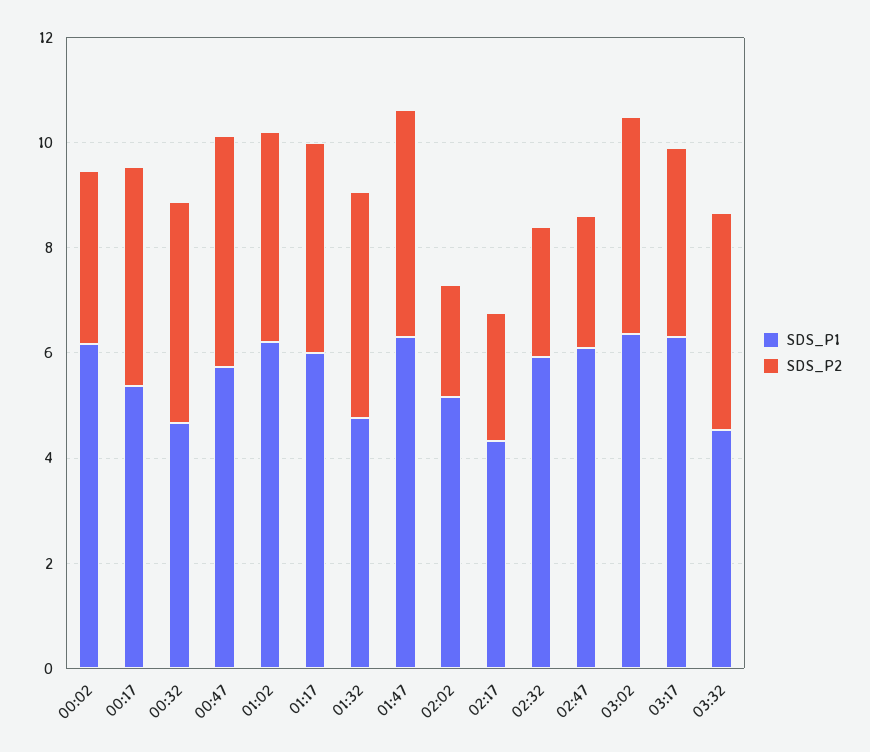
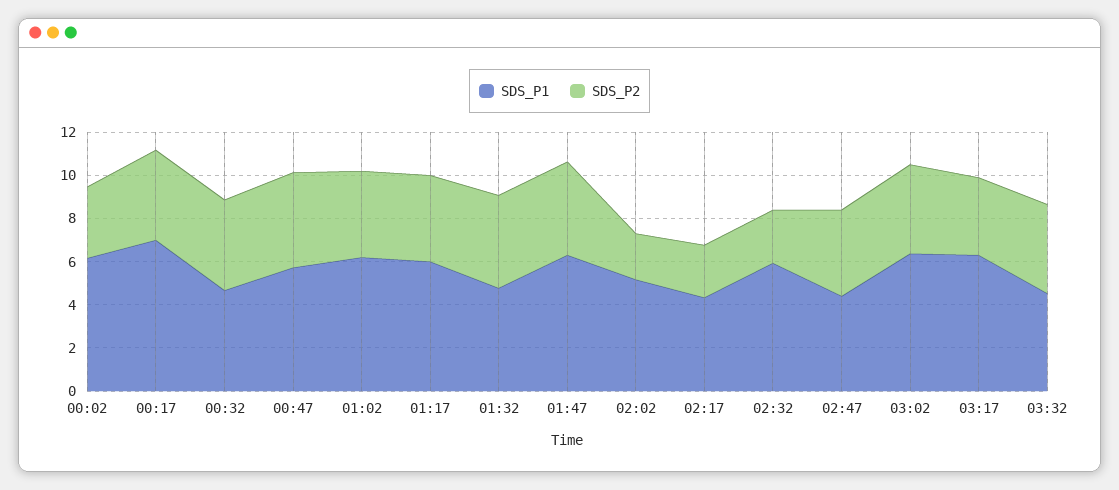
  {
    "SDS_P1": {
      "00:02": 6,
-     "00:17": 5.5,
+     "00:17": 7,
      "00:32": 4.5,
      "00:47": 5.5,
      "01:02": 6,
      "01:17": 6,
      "01:32": 5,
      "01:47": 6.5,
      "02:02": 5,
      "02:17": 4.5,
      "02:32": 6,
-     "02:47": 6,
+     "02:47": 4.5,
      "03:02": 6.5,
      "03:17": 6.5,
      "03:32": 4.5
    },
    "SDS_P2": {
      "00:02": 3.5,
      "00:17": 4,
      "00:32": 4,
      "00:47": 4.5,
      "01:02": 4,
      "01:17": 4,
      "01:32": 4.5,
      "01:47": 4.5,
      "02:02": 2,
      "02:17": 2.5,
      "02:32": 2.5,
-     "02:47": 2.5,
+     "02:47": 4,
      "03:02": 4,
      "03:17": 3.5,
      "03:32": 4
    }
  }

